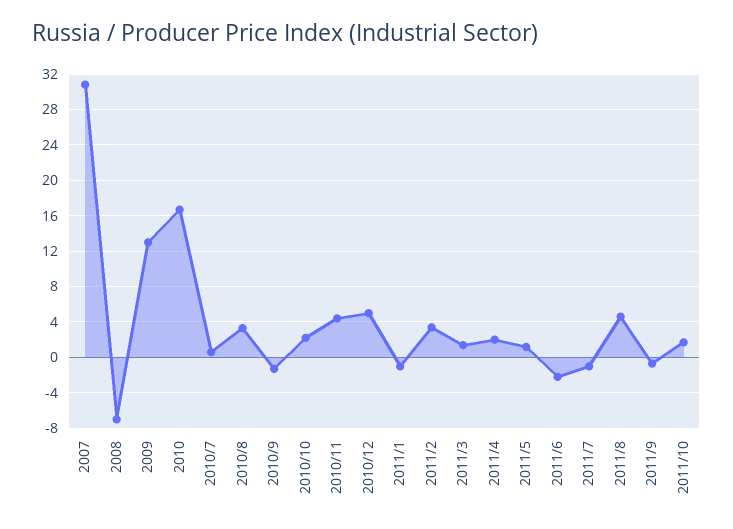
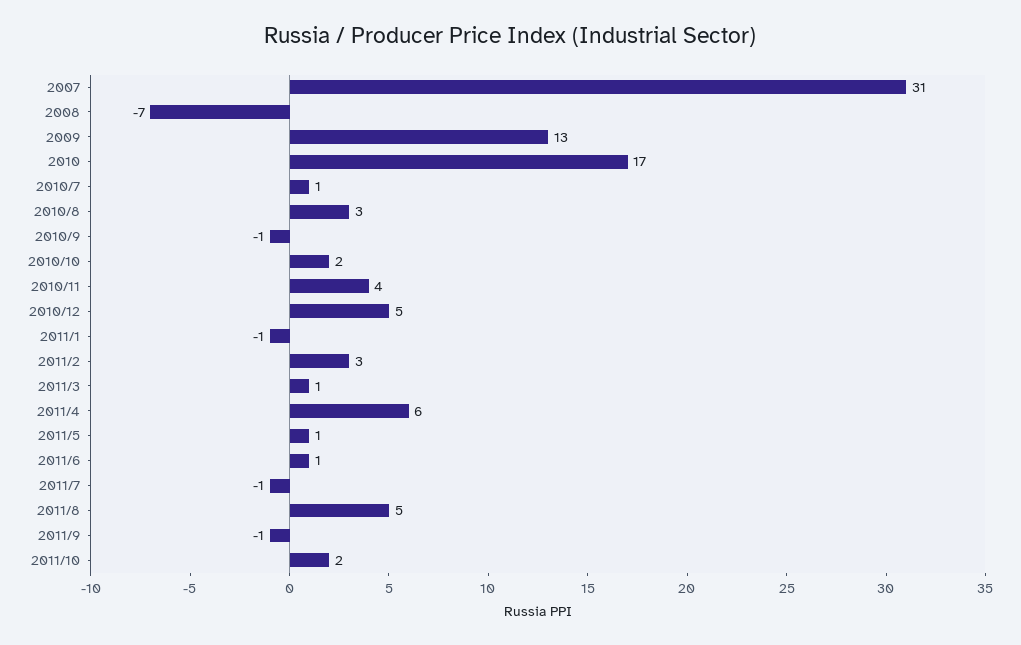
  {
    "2007": 31,
    "2008": -7,
    "2009": 13,
    "2010": 17,
    "2010/7": 1,
    "2010/8": 3,
    "2010/9": -1,
    "2010/10": 2,
    "2010/11": 4,
    "2010/12": 5,
    "2011/1": -1,
    "2011/2": 3,
    "2011/3": 1,
-   "2011/4": 2,
+   "2011/4": 6,
    "2011/5": 1,
-   "2011/6": -2,
+   "2011/6": 1,
    "2011/7": -1,
    "2011/8": 5,
    "2011/9": -1,
    "2011/10": 2
  }

